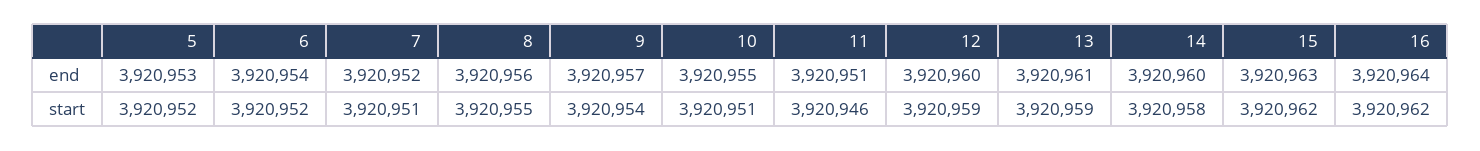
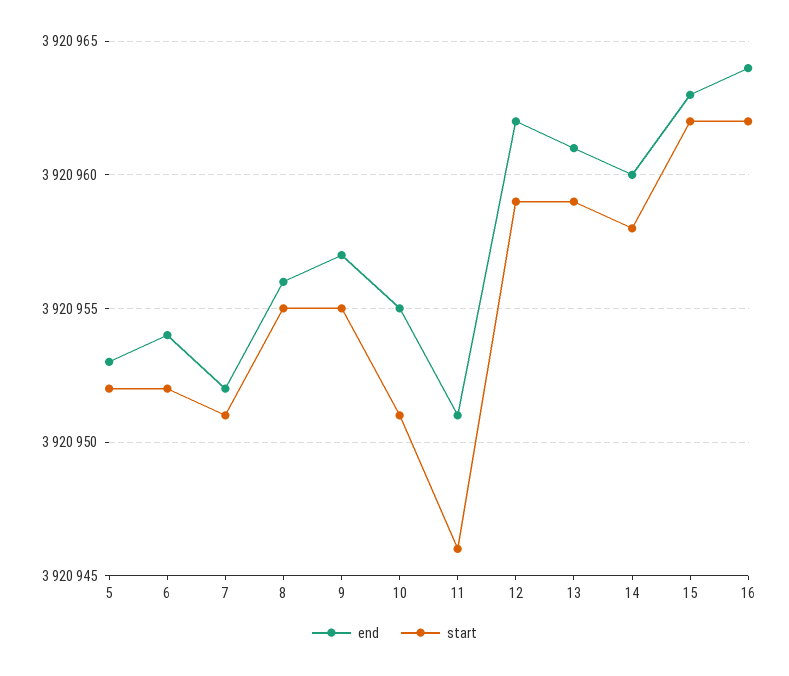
  {
    "end": {
      "5": 3920953,
      "6": 3920954,
      "7": 3920952,
      "8": 3920956,
      "9": 3920957,
      "10": 3920955,
      "11": 3920951,
-     "12": 3920960,
+     "12": 3920962,
      "13": 3920961,
      "14": 3920960,
      "15": 3920963,
      "16": 3920964
    },
    "start": {
      "5": 3920952,
      "6": 3920952,
      "7": 3920951,
      "8": 3920955,
-     "9": 3920954,
+     "9": 3920955,
      "10": 3920951,
      "11": 3920946,
      "12": 3920959,
      "13": 3920959,
      "14": 3920958,
      "15": 3920962,
      "16": 3920962
    }
  }

